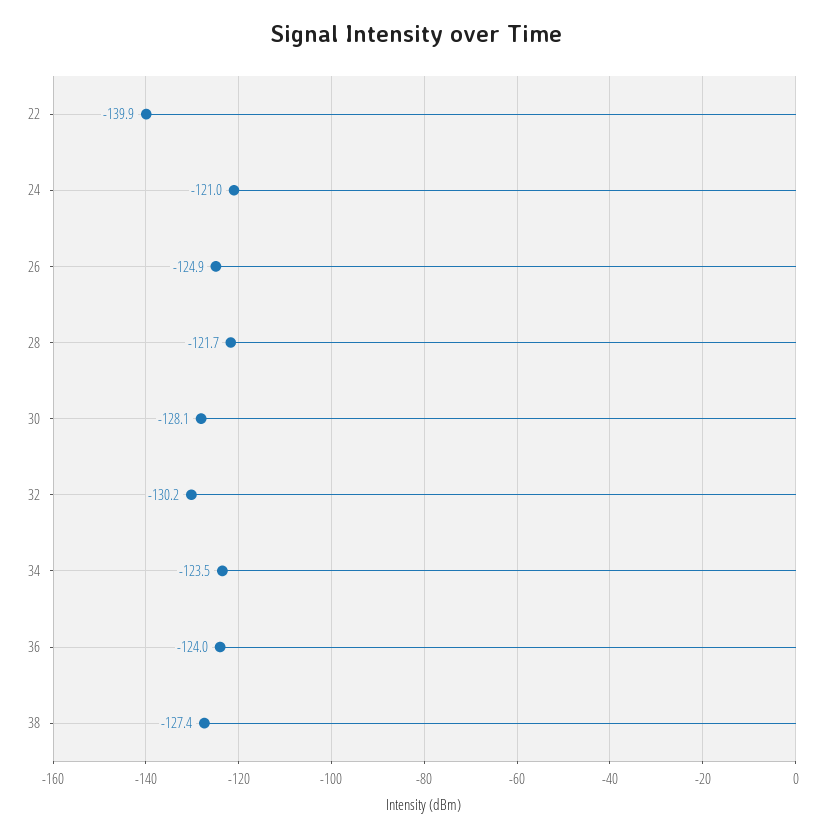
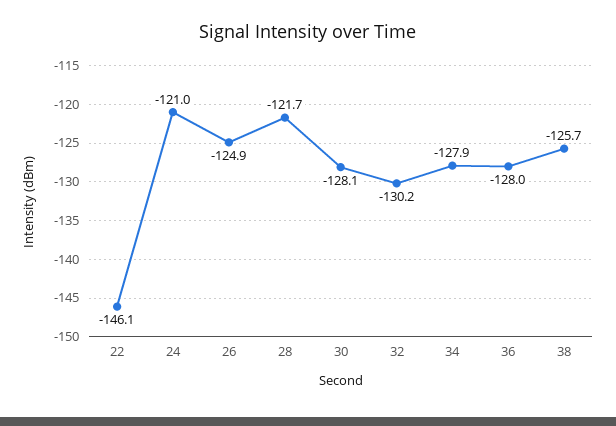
  {
-   "22": -139.9,
+   "22": -146.1,
    "24": -121,
    "26": -124.9,
    "28": -121.7,
    "30": -128.1,
    "32": -130.2,
-   "34": -123.5,
+   "34": -127.9,
-   "36": -124,
+   "36": -128,
-   "38": -127.4
+   "38": -125.7
  }

